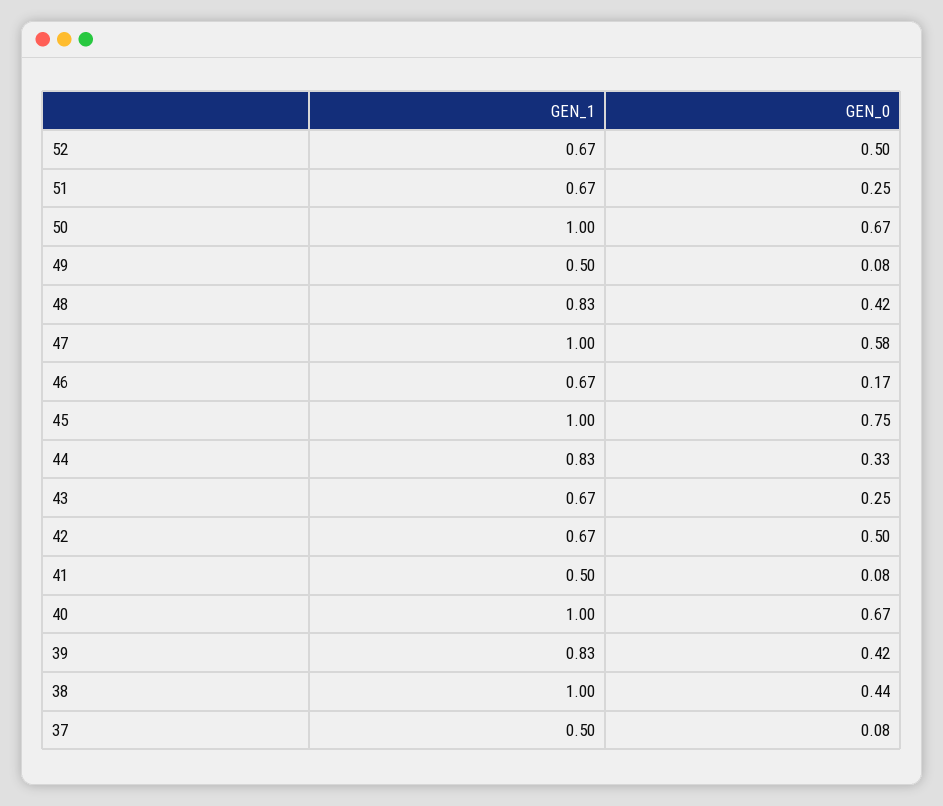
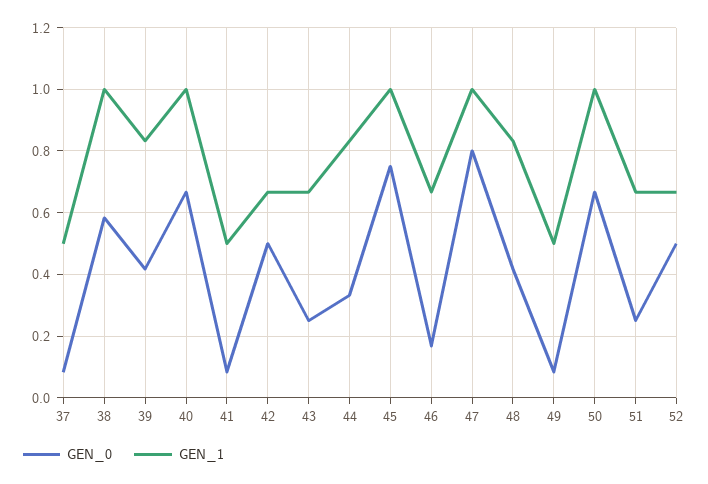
  {
    "GEN_1": {
      "52": 0.67,
      "51": 0.67,
      "50": 1,
      "49": 0.5,
      "48": 0.83,
      "47": 1,
      "46": 0.67,
      "45": 1,
      "44": 0.83,
      "43": 0.67,
      "42": 0.67,
      "41": 0.5,
      "40": 1,
      "39": 0.83,
      "38": 1,
      "37": 0.5
    },
    "GEN_0": {
      "52": 0.5,
      "51": 0.25,
      "50": 0.67,
      "49": 0.08,
      "48": 0.42,
-     "47": 0.58,
+     "47": 0.8,
      "46": 0.17,
      "45": 0.75,
      "44": 0.33,
      "43": 0.25,
      "42": 0.5,
      "41": 0.08,
      "40": 0.67,
      "39": 0.42,
-     "38": 0.44,
+     "38": 0.58,
      "37": 0.08
    }
  }

